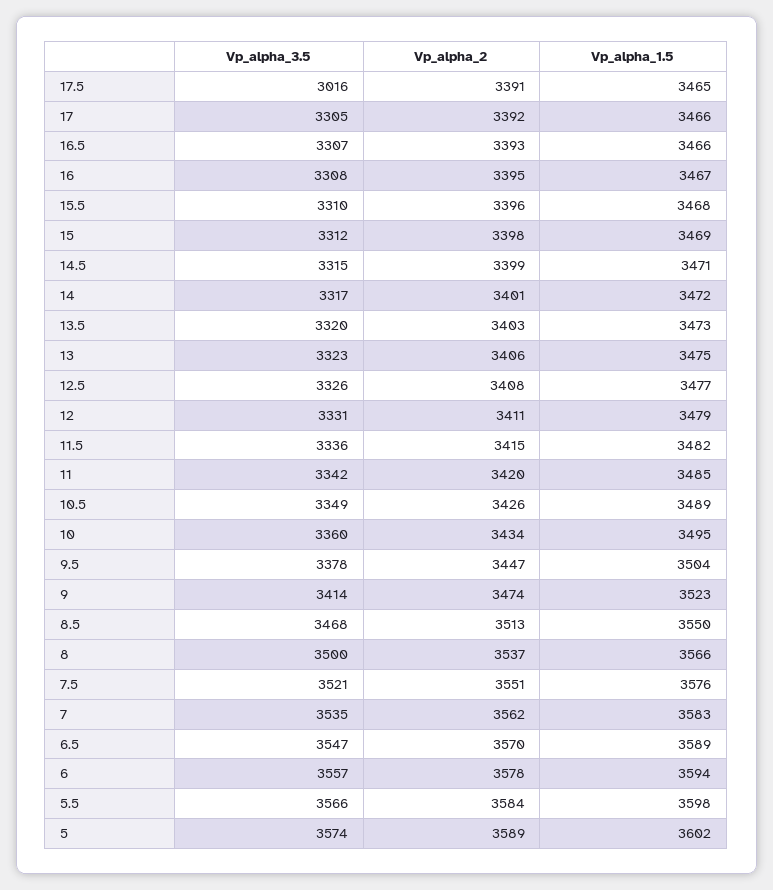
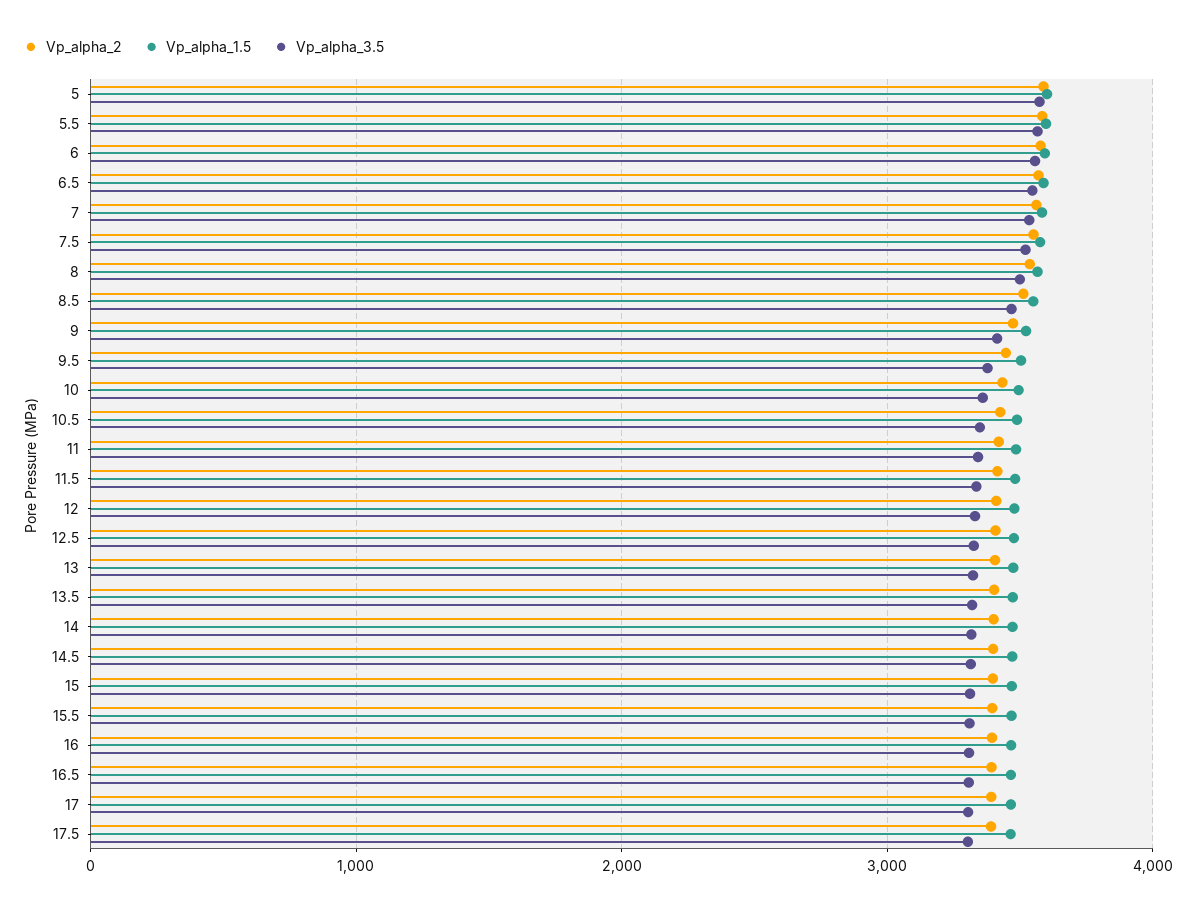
  {
    "Vp_alpha_3.5": {
-     "17.5": 3016,
+     "17.5": 3300,
      "17": 3305,
      "16.5": 3307,
      "16": 3308,
      "15.5": 3310,
      "15": 3312,
      "14.5": 3315,
      "14": 3317,
      "13.5": 3320,
      "13": 3323,
      "12.5": 3326,
      "12": 3331,
      "11.5": 3336,
      "11": 3342,
      "10.5": 3349,
      "10": 3360,
      "9.5": 3378,
      "9": 3414,
      "8.5": 3468,
      "8": 3500,
      "7.5": 3521,
      "7": 3535,
      "6.5": 3547,
      "6": 3557,
      "5.5": 3566,
      "5": 3574
    },
    "Vp_alpha_2": {
      "17.5": 3391,
      "17": 3392,
      "16.5": 3393,
      "16": 3395,
      "15.5": 3396,
      "15": 3398,
      "14.5": 3399,
      "14": 3401,
      "13.5": 3403,
      "13": 3406,
      "12.5": 3408,
      "12": 3411,
      "11.5": 3415,
      "11": 3420,
      "10.5": 3426,
      "10": 3434,
      "9.5": 3447,
      "9": 3474,
      "8.5": 3513,
      "8": 3537,
      "7.5": 3551,
      "7": 3562,
      "6.5": 3570,
      "6": 3578,
      "5.5": 3584,
      "5": 3589
    },
    "Vp_alpha_1.5": {
      "17.5": 3465,
      "17": 3466,
      "16.5": 3466,
      "16": 3467,
      "15.5": 3468,
      "15": 3469,
      "14.5": 3471,
      "14": 3472,
      "13.5": 3473,
      "13": 3475,
      "12.5": 3477,
      "12": 3479,
      "11.5": 3482,
      "11": 3485,
      "10.5": 3489,
      "10": 3495,
      "9.5": 3504,
      "9": 3523,
      "8.5": 3550,
      "8": 3566,
      "7.5": 3576,
      "7": 3583,
      "6.5": 3589,
      "6": 3594,
      "5.5": 3598,
      "5": 3602
    }
  }

